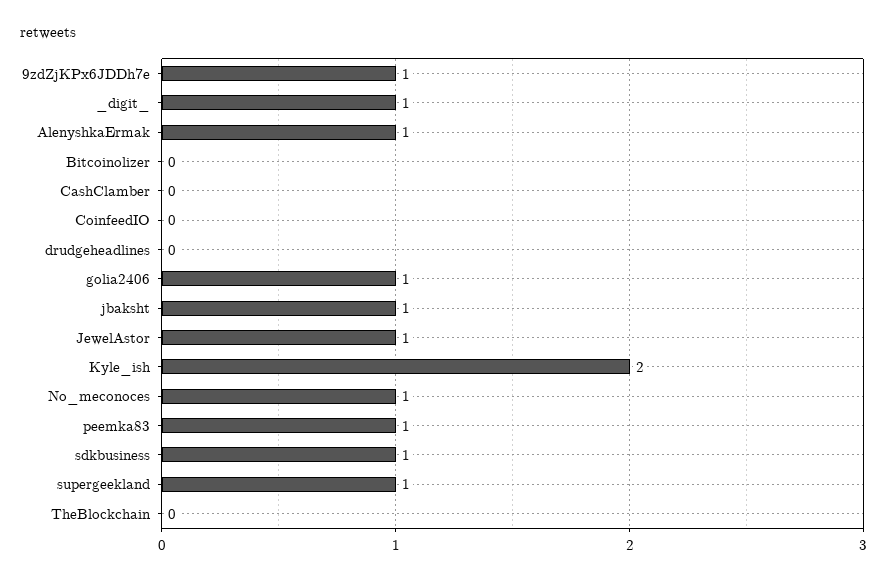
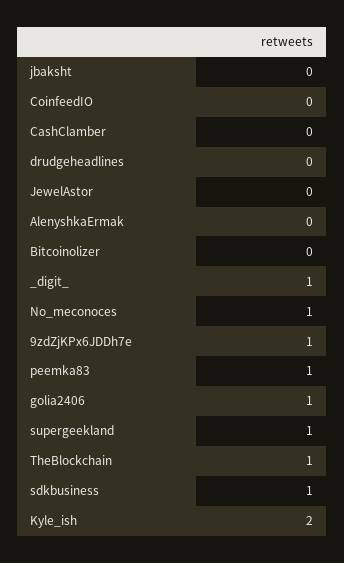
  {
    "9zdZjKPx6JDDh7e": 1,
    "_digit_": 1,
-   "AlenyshkaErmak": 1,
+   "AlenyshkaErmak": 0,
    "Bitcoinolizer": 0,
    "CashClamber": 0,
    "CoinfeedIO": 0,
    "drudgeheadlines": 0,
    "golia2406": 1,
-   "jbaksht": 1,
+   "jbaksht": 0,
-   "JewelAstor": 1,
+   "JewelAstor": 0,
    "Kyle_ish": 2,
    "No_meconoces": 1,
    "peemka83": 1,
    "sdkbusiness": 1,
    "supergeekland": 1,
-   "TheBlockchain": 0
+   "TheBlockchain": 1
  }

